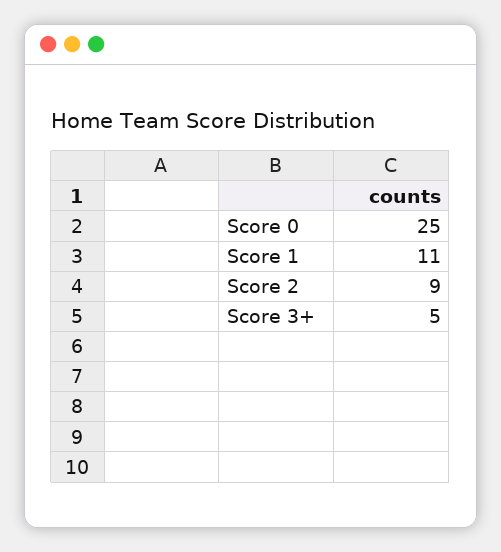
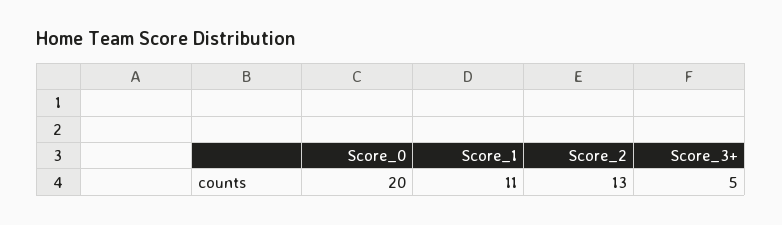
  {
-   "Score 0": 25,
+   "Score 0": 20,
    "Score 1": 11,
-   "Score 2": 9,
+   "Score 2": 13,
    "Score 3+": 5
  }

